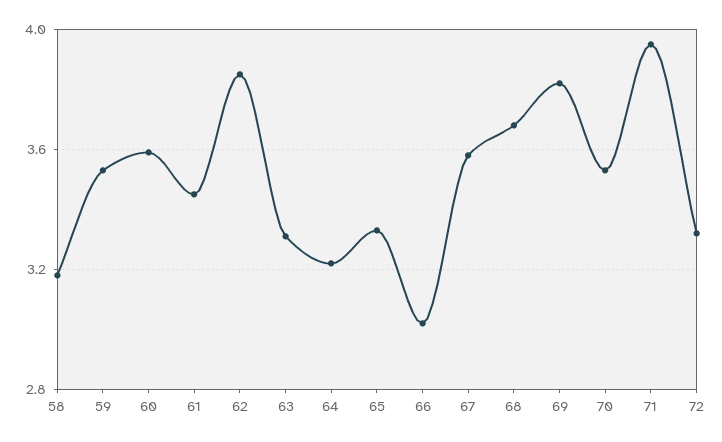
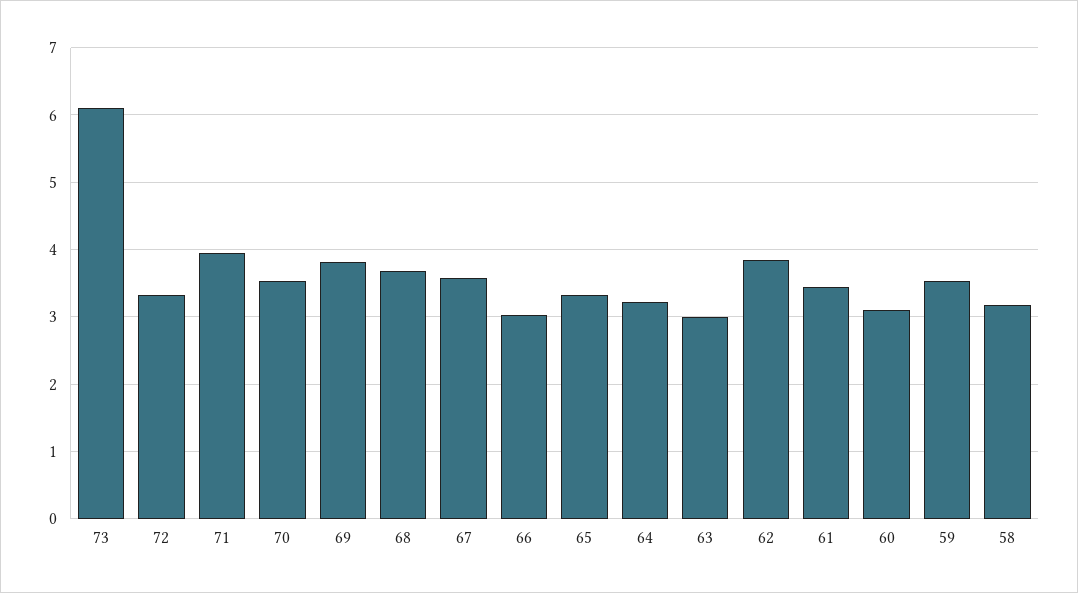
  {
    "58": 3.2,
    "59": 3.55,
-   "60": 3.6,
+   "60": 3.1,
    "61": 3.45,
    "62": 3.85,
-   "63": 3.3,
+   "63": 3,
    "64": 3.2,
    "65": 3.35,
    "66": 3,
    "67": 3.6,
    "68": 3.7,
    "69": 3.8,
    "70": 3.55,
    "71": 3.95,
-   "72": 3.3
+   "72": 3.3,
+   "73": 6.1
  }

